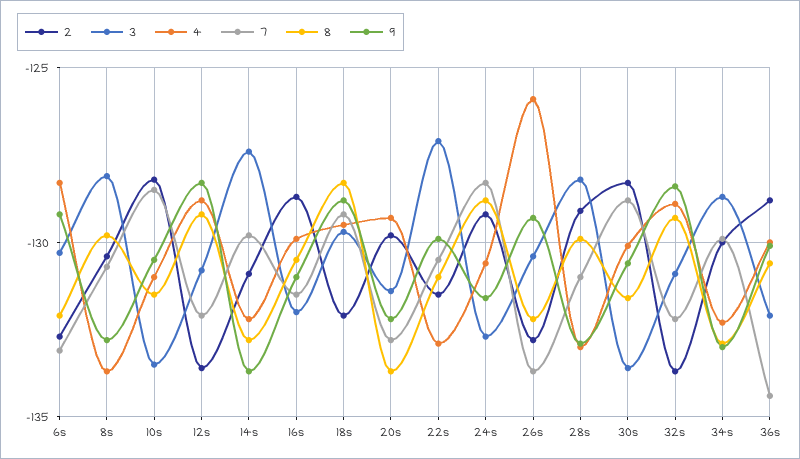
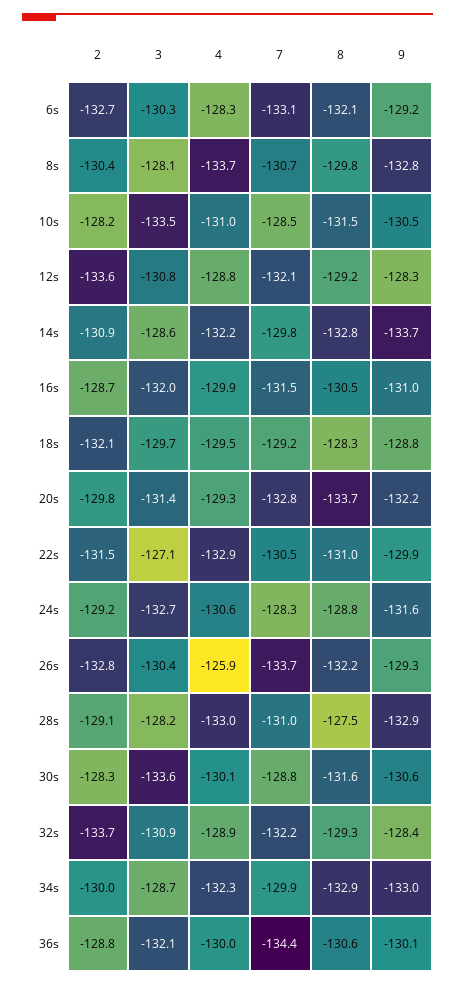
  {
    "2": {
      "6s": -132.7,
      "8s": -130.4,
      "10s": -128.2,
      "12s": -133.6,
      "14s": -130.9,
      "16s": -128.7,
      "18s": -132.1,
      "20s": -129.8,
      "22s": -131.5,
      "24s": -129.2,
      "26s": -132.8,
      "28s": -129.1,
      "30s": -128.3,
      "32s": -133.7,
      "34s": -130,
      "36s": -128.8
    },
    "3": {
      "6s": -130.3,
      "8s": -128.1,
      "10s": -133.5,
      "12s": -130.8,
-     "14s": -127.5,
+     "14s": -128.6,
      "16s": -132,
      "18s": -129.7,
      "20s": -131.4,
      "22s": -127.1,
      "24s": -132.7,
      "26s": -130.4,
      "28s": -128.2,
      "30s": -133.6,
      "32s": -130.9,
      "34s": -128.7,
      "36s": -132.1
    },
    "4": {
      "6s": -128.3,
      "8s": -133.7,
      "10s": -131,
      "12s": -128.8,
      "14s": -132.2,
      "16s": -129.9,
      "18s": -129.5,
      "20s": -129.3,
      "22s": -132.9,
      "24s": -130.6,
      "26s": -125.9,
      "28s": -133,
      "30s": -130.1,
      "32s": -128.9,
      "34s": -132.3,
      "36s": -130
    },
    "7": {
      "6s": -133.1,
      "8s": -130.7,
      "10s": -128.5,
      "12s": -132.1,
      "14s": -129.8,
      "16s": -131.5,
      "18s": -129.2,
      "20s": -132.8,
      "22s": -130.5,
      "24s": -128.3,
      "26s": -133.7,
      "28s": -131,
      "30s": -128.8,
      "32s": -132.2,
      "34s": -129.9,
      "36s": -134.4
    },
    "8": {
      "6s": -132.1,
      "8s": -129.8,
      "10s": -131.5,
      "12s": -129.2,
      "14s": -132.8,
      "16s": -130.5,
      "18s": -128.3,
      "20s": -133.7,
      "22s": -131,
      "24s": -128.8,
      "26s": -132.2,
-     "28s": -130,
+     "28s": -127.5,
      "30s": -131.6,
      "32s": -129.3,
      "34s": -132.9,
      "36s": -130.6
    },
    "9": {
      "6s": -129.2,
      "8s": -132.8,
      "10s": -130.5,
      "12s": -128.3,
      "14s": -133.7,
      "16s": -131,
      "18s": -128.8,
      "20s": -132.2,
      "22s": -129.9,
      "24s": -131.6,
      "26s": -129.3,
      "28s": -132.9,
      "30s": -130.6,
      "32s": -128.4,
      "34s": -133,
      "36s": -130.1
    }
  }

